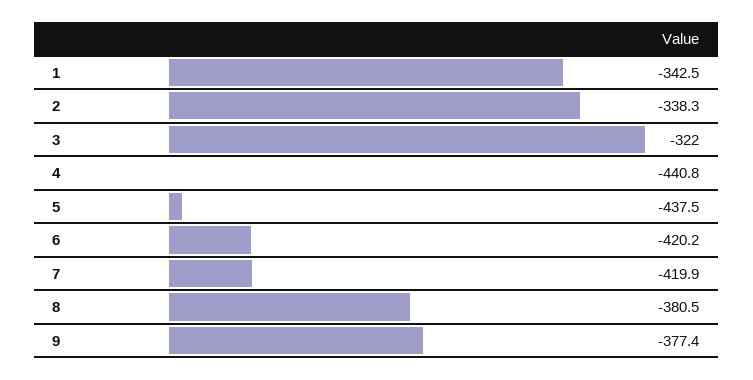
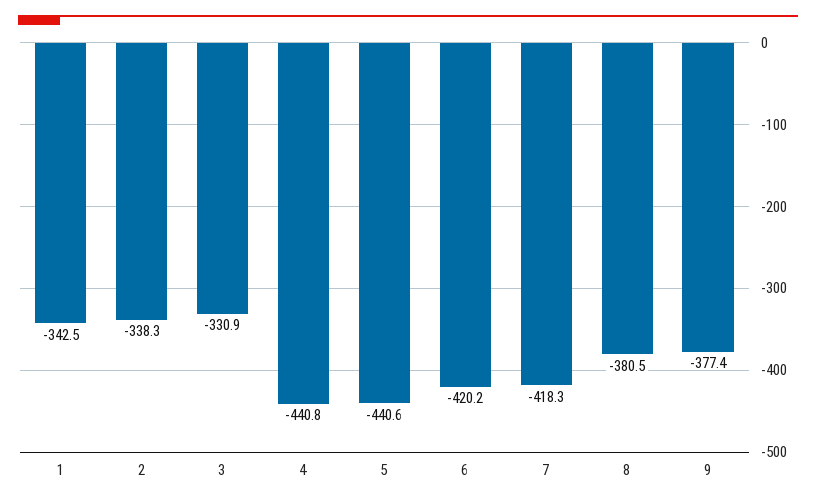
  {
    "1": -342.5,
    "2": -338.3,
-   "3": -322,
+   "3": -330.9,
    "4": -440.8,
-   "5": -437.5,
+   "5": -440.6,
    "6": -420.2,
-   "7": -419.9,
+   "7": -418.3,
    "8": -380.5,
    "9": -377.4
  }

